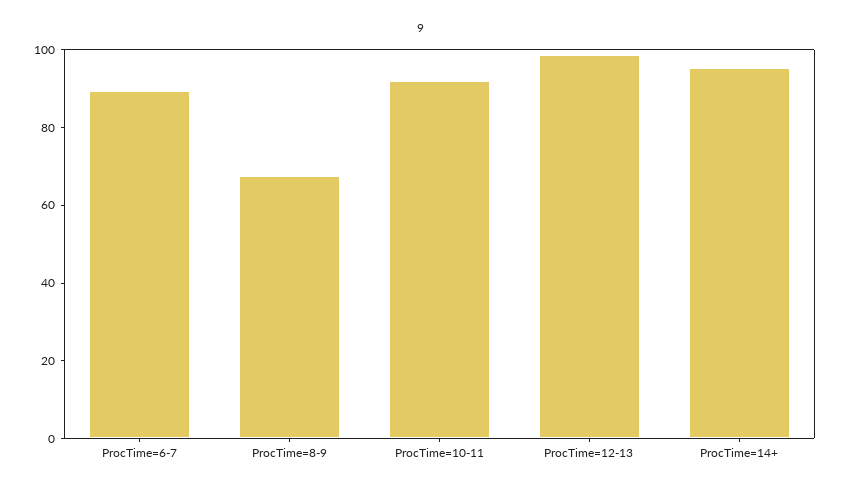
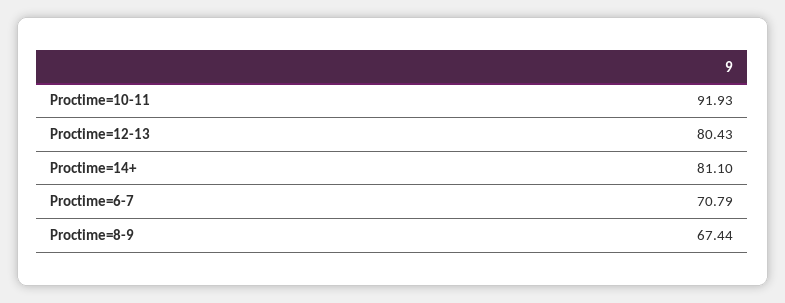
  {
-   "ProcTime=6-7": 90,
+   "ProcTime=6-7": 70.79,
    "ProcTime=8-9": 67.44,
    "ProcTime=10-11": 91.93,
-   "ProcTime=12-13": 100,
+   "ProcTime=12-13": 80.43,
-   "ProcTime=14+": 95
+   "ProcTime=14+": 81.1
  }

